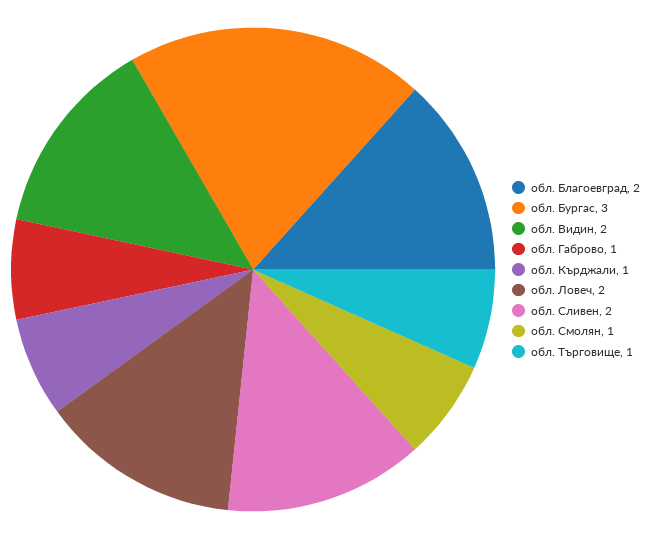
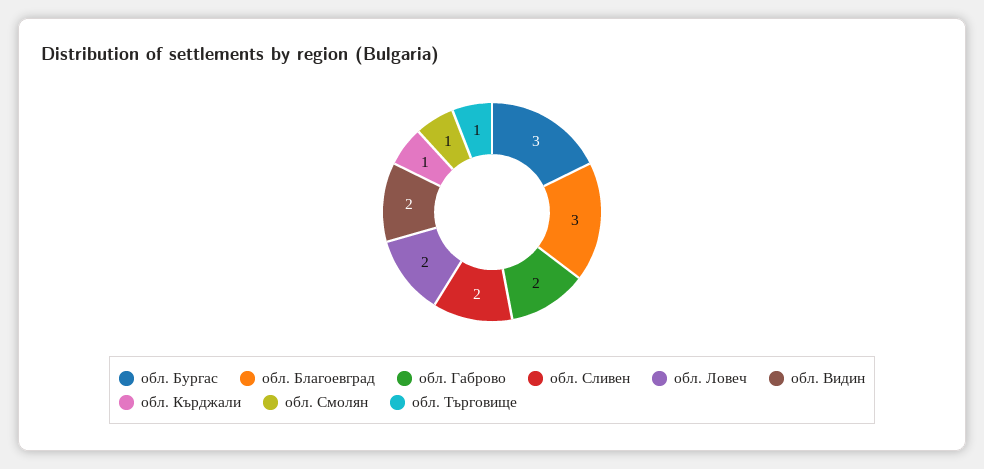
  {
-   "обл. Благоевград": 2,
+   "обл. Благоевград": 3,
    "обл. Бургас": 3,
    "обл. Видин": 2,
-   "обл. Габрово": 1,
+   "обл. Габрово": 2,
    "обл. Кърджали": 1,
    "обл. Ловеч": 2,
    "обл. Сливен": 2,
    "обл. Смолян": 1,
    "обл. Търговище": 1
  }

